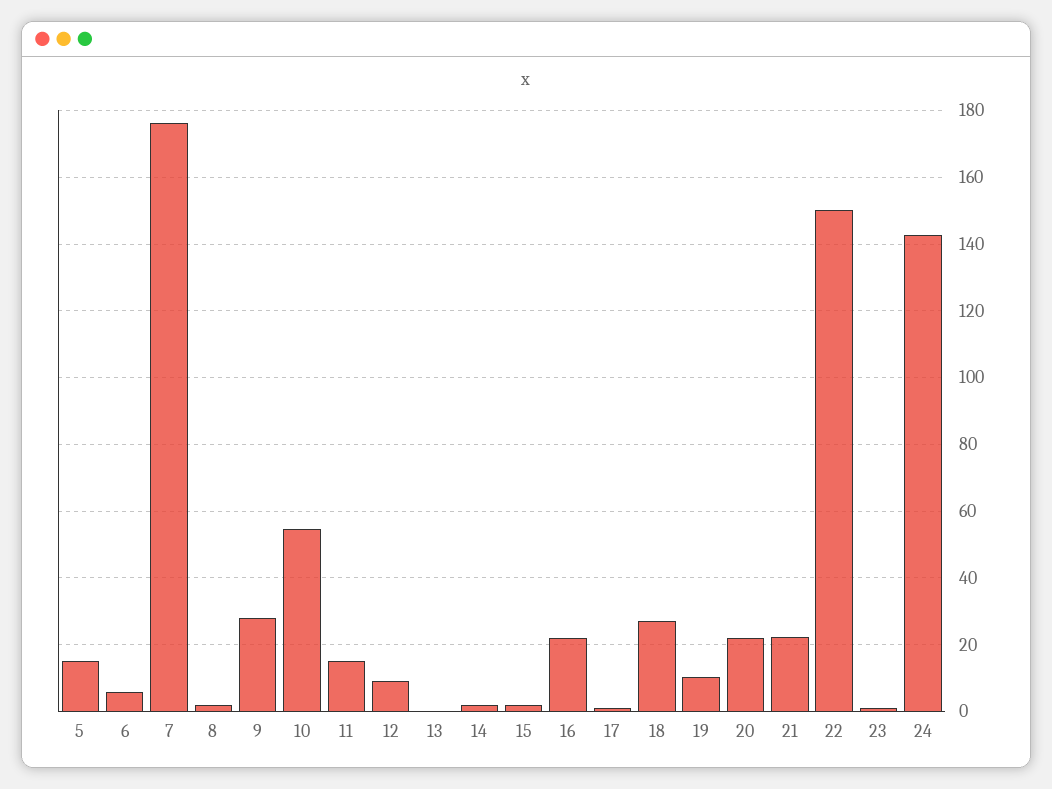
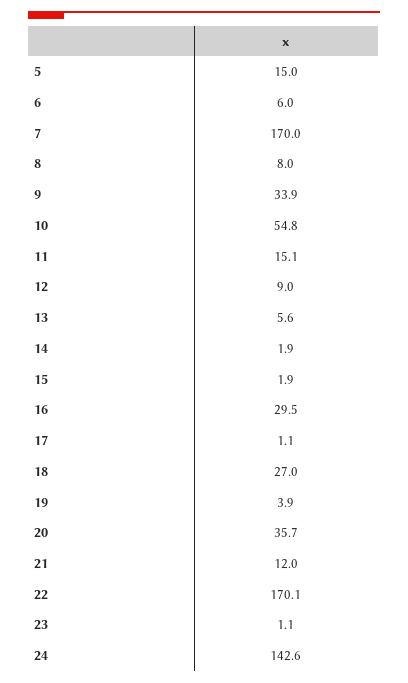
  {
    "5": 15,
    "6": 6,
-   "7": 176,
+   "7": 170,
-   "8": 2,
+   "8": 8,
-   "9": 28,
+   "9": 33.9,
    "10": 54.8,
    "11": 15.1,
    "12": 9,
-   "13": 0,
+   "13": 5.6,
    "14": 1.9,
    "15": 1.9,
-   "16": 22,
+   "16": 29.5,
    "17": 1.1,
    "18": 27,
-   "19": 10,
+   "19": 3.9,
-   "20": 22,
+   "20": 35.7,
-   "21": 22,
+   "21": 12,
-   "22": 150,
+   "22": 170.1,
    "23": 1.1,
    "24": 142.6
  }

